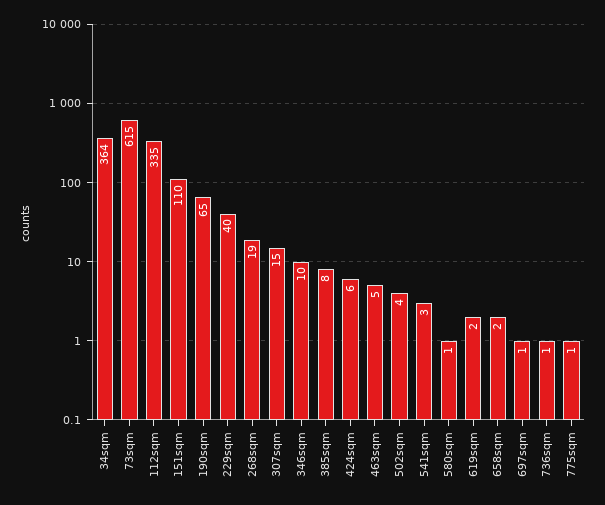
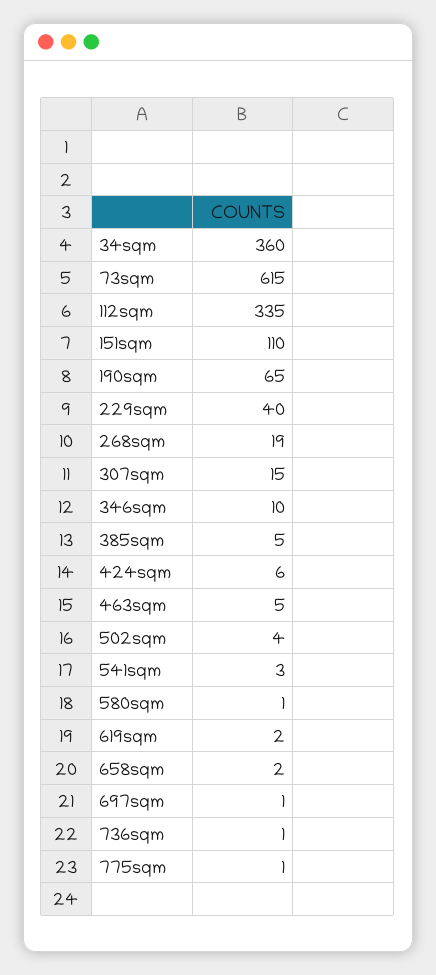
  {
-   "34sqm": 364,
+   "34sqm": 360,
    "73sqm": 615,
    "112sqm": 335,
    "151sqm": 110,
    "190sqm": 65,
    "229sqm": 40,
    "268sqm": 19,
    "307sqm": 15,
    "346sqm": 10,
-   "385sqm": 8,
+   "385sqm": 5,
    "424sqm": 6,
    "463sqm": 5,
    "502sqm": 4,
    "541sqm": 3,
    "580sqm": 1,
    "619sqm": 2,
    "658sqm": 2,
    "697sqm": 1,
    "736sqm": 1,
    "775sqm": 1
  }

